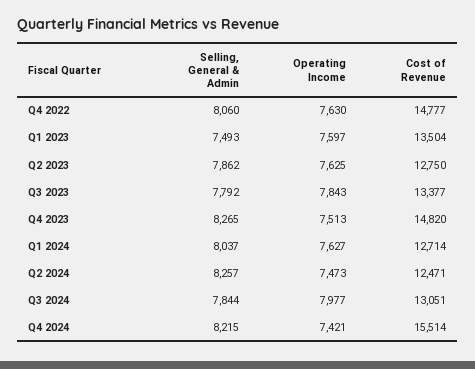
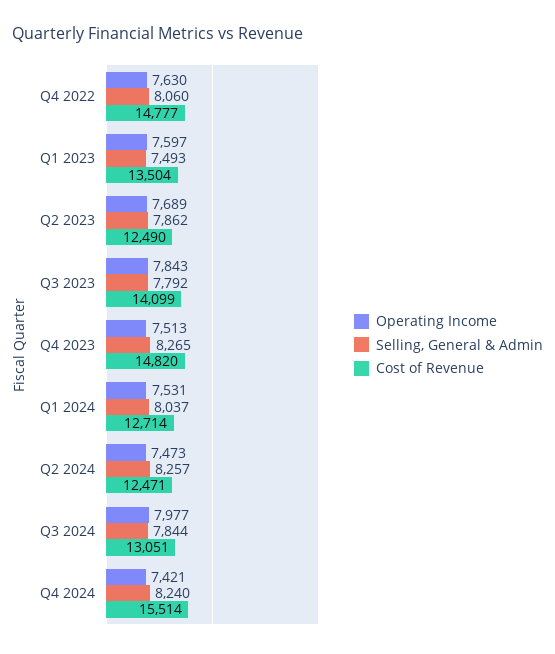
  {
    "Selling, General & Admin": {
      "Q4 2022": 8060,
      "Q1 2023": 7493,
      "Q2 2023": 7862,
      "Q3 2023": 7792,
      "Q4 2023": 8265,
      "Q1 2024": 8037,
      "Q2 2024": 8257,
      "Q3 2024": 7844,
-     "Q4 2024": 8215
+     "Q4 2024": 8240
    },
    "Operating Income": {
      "Q4 2022": 7630,
      "Q1 2023": 7597,
-     "Q2 2023": 7625,
+     "Q2 2023": 7689,
      "Q3 2023": 7843,
      "Q4 2023": 7513,
-     "Q1 2024": 7627,
+     "Q1 2024": 7531,
      "Q2 2024": 7473,
      "Q3 2024": 7977,
      "Q4 2024": 7421
    },
    "Cost of Revenue": {
      "Q4 2022": 14777,
      "Q1 2023": 13504,
-     "Q2 2023": 12750,
+     "Q2 2023": 12490,
-     "Q3 2023": 13377,
+     "Q3 2023": 14099,
      "Q4 2023": 14820,
      "Q1 2024": 12714,
      "Q2 2024": 12471,
      "Q3 2024": 13051,
      "Q4 2024": 15514
    }
  }

